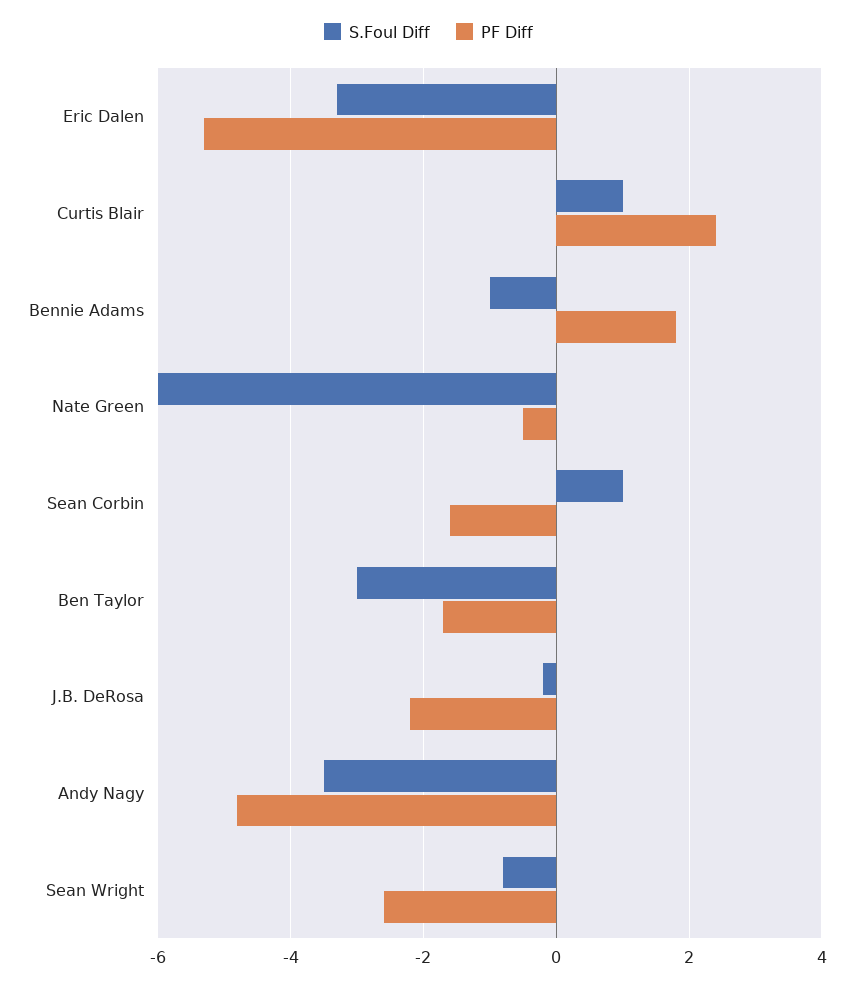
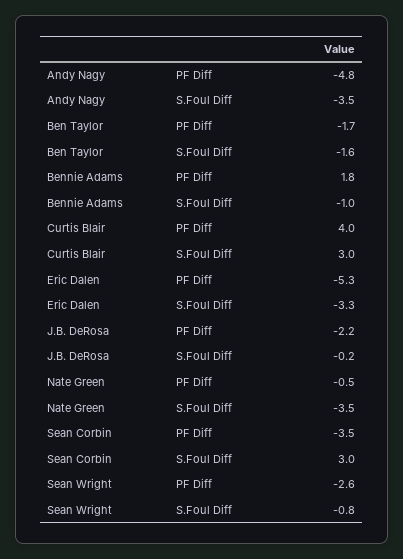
  {
    "S.Foul Diff": {
      "Eric Dalen": -3.3,
-     "Curtis Blair": 1,
+     "Curtis Blair": 3,
      "Bennie Adams": -1,
-     "Nate Green": -6,
+     "Nate Green": -3.5,
-     "Sean Corbin": 1,
+     "Sean Corbin": 3,
-     "Ben Taylor": -3,
+     "Ben Taylor": -1.6,
      "J.B. DeRosa": -0.2,
      "Andy Nagy": -3.5,
      "Sean Wright": -0.8
    },
    "PF Diff": {
      "Eric Dalen": -5.3,
-     "Curtis Blair": 2.5,
+     "Curtis Blair": 4,
      "Bennie Adams": 1.8,
      "Nate Green": -0.5,
-     "Sean Corbin": -1.5,
+     "Sean Corbin": -3.5,
      "Ben Taylor": -1.7,
      "J.B. DeRosa": -2.2,
      "Andy Nagy": -4.8,
      "Sean Wright": -2.6
    }
  }

